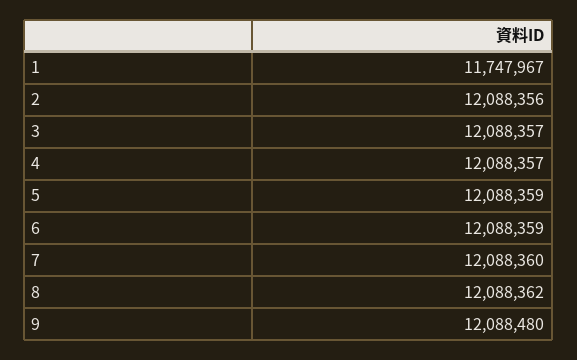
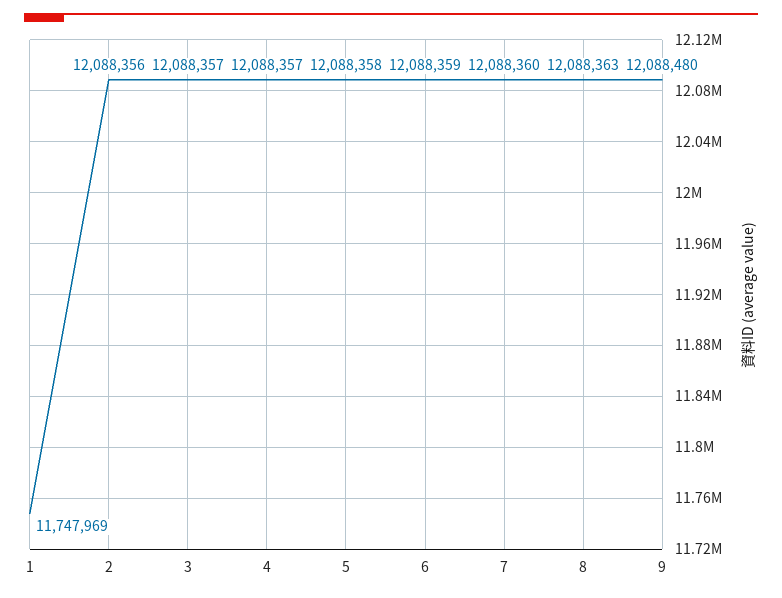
  {
-   "1": 11747967,
+   "1": 11747969,
    "2": 12088356,
    "3": 12088357,
    "4": 12088357,
-   "5": 12088359,
+   "5": 12088358,
    "6": 12088359,
    "7": 12088360,
-   "8": 12088362,
+   "8": 12088363,
    "9": 12088480
  }

